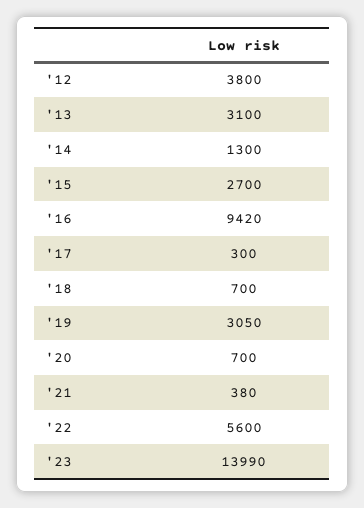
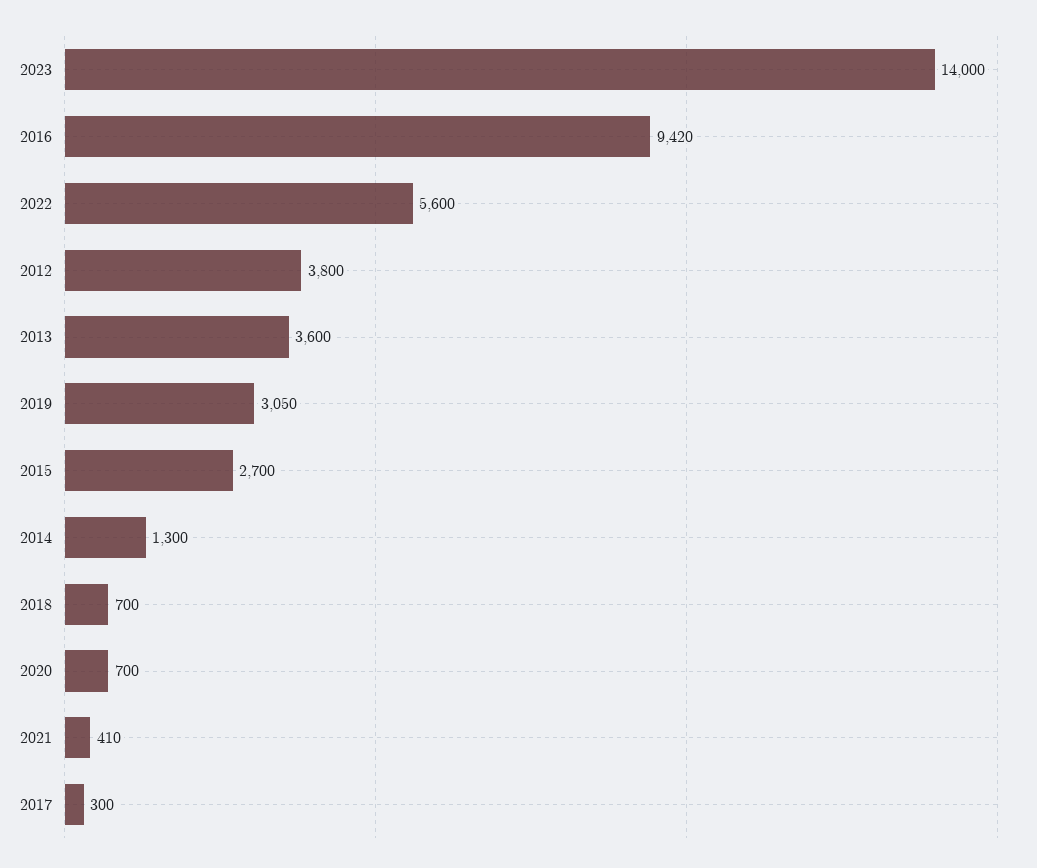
  {
    "'12": 3800,
-   "'13": 3100,
+   "'13": 3600,
    "'14": 1300,
    "'15": 2700,
    "'16": 9420,
    "'17": 300,
    "'18": 700,
    "'19": 3050,
    "'20": 700,
-   "'21": 380,
+   "'21": 410,
    "'22": 5600,
-   "'23": 13990
+   "'23": 14000
  }

